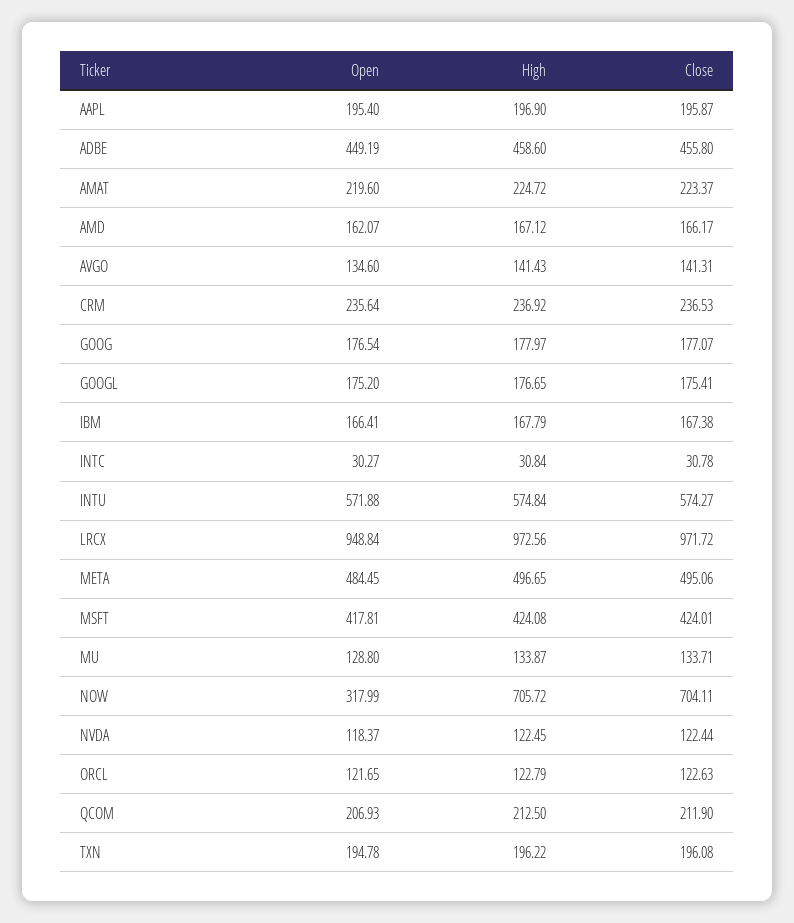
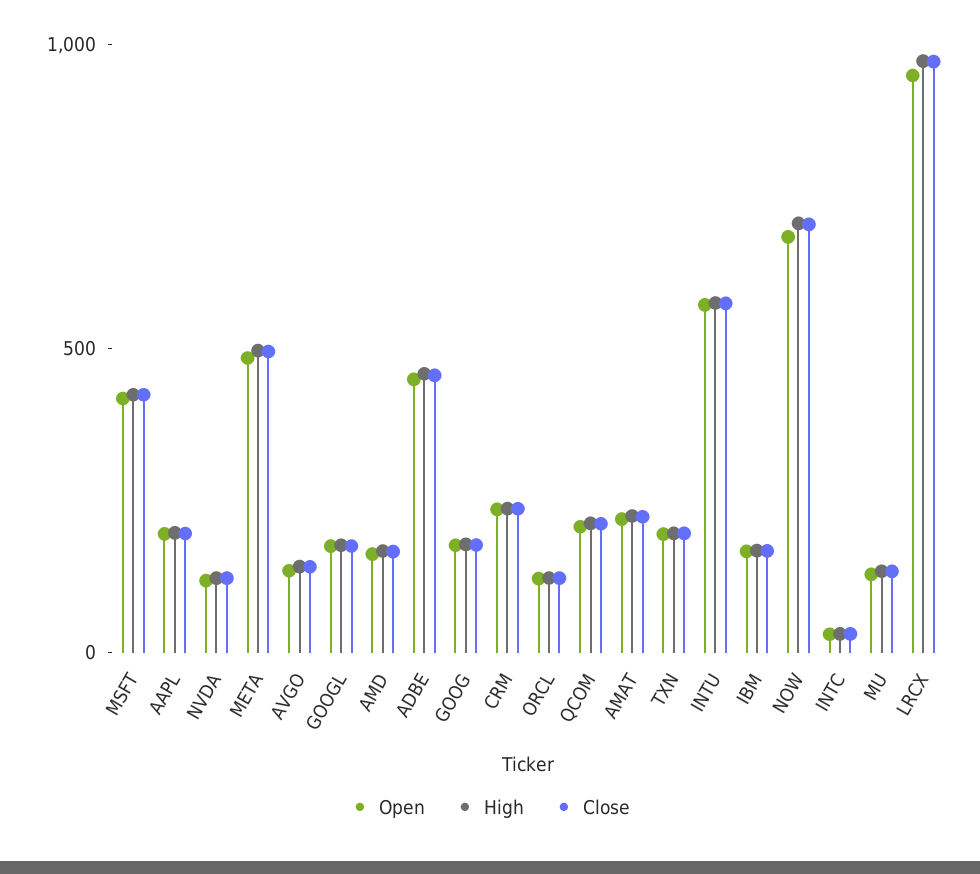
  {
    "Open": {
      "AAPL": 195.4,
      "ADBE": 449.19,
      "AMAT": 219.6,
      "AMD": 162.07,
      "AVGO": 134.6,
      "CRM": 235.64,
      "GOOG": 176.54,
      "GOOGL": 175.2,
      "IBM": 166.41,
      "INTC": 30.27,
      "INTU": 571.88,
      "LRCX": 948.84,
      "META": 484.45,
      "MSFT": 417.81,
      "MU": 128.8,
-     "NOW": 317.99,
+     "NOW": 700,
      "NVDA": 118.37,
      "ORCL": 121.65,
      "QCOM": 206.93,
      "TXN": 194.78
    },
    "High": {
      "AAPL": 196.9,
      "ADBE": 458.6,
      "AMAT": 224.72,
      "AMD": 167.12,
      "AVGO": 141.43,
      "CRM": 236.92,
      "GOOG": 177.97,
      "GOOGL": 176.65,
      "IBM": 167.79,
      "INTC": 30.84,
      "INTU": 574.84,
      "LRCX": 972.56,
      "META": 496.65,
      "MSFT": 424.08,
      "MU": 133.87,
      "NOW": 705.72,
      "NVDA": 122.45,
      "ORCL": 122.79,
      "QCOM": 212.5,
      "TXN": 196.22
    },
    "Close": {
      "AAPL": 195.87,
      "ADBE": 455.8,
      "AMAT": 223.37,
      "AMD": 166.17,
      "AVGO": 141.31,
      "CRM": 236.53,
      "GOOG": 177.07,
      "GOOGL": 175.41,
      "IBM": 167.38,
      "INTC": 30.78,
      "INTU": 574.27,
      "LRCX": 971.72,
      "META": 495.06,
      "MSFT": 424.01,
      "MU": 133.71,
      "NOW": 704.11,
      "NVDA": 122.44,
      "ORCL": 122.63,
      "QCOM": 211.9,
      "TXN": 196.08
    }
  }

